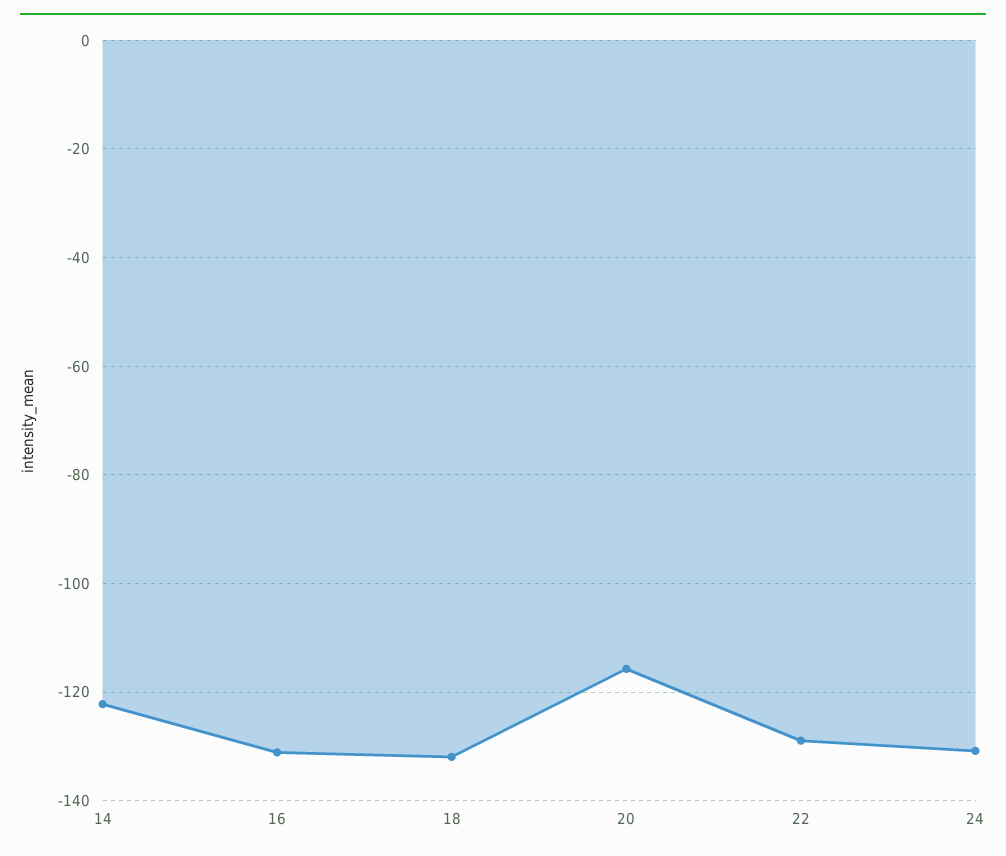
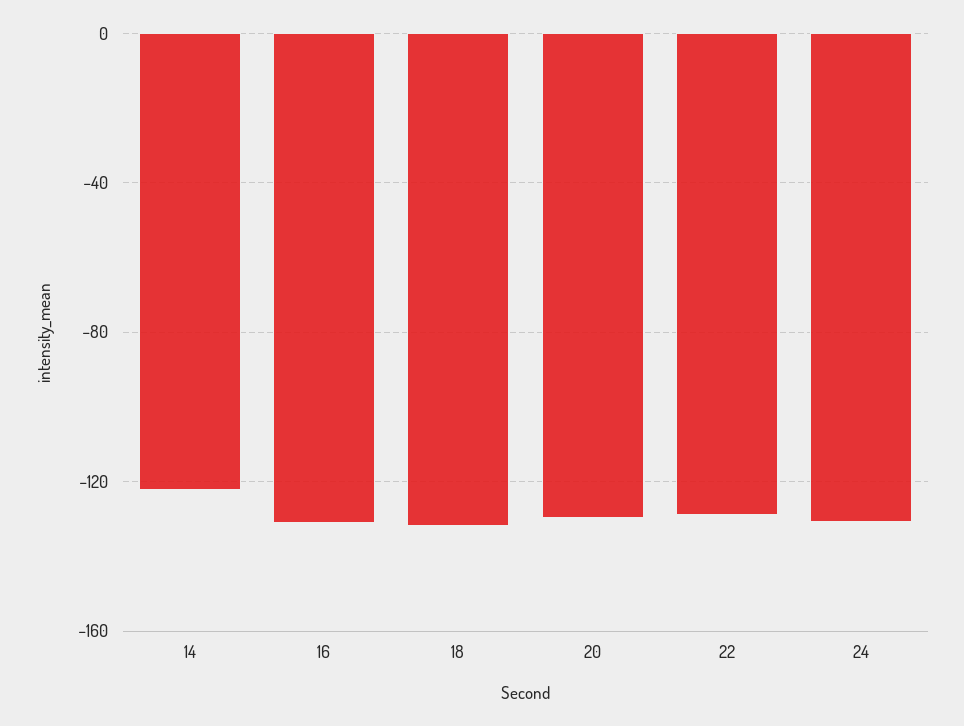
  {
    "14": -122,
    "16": -132,
    "18": -132,
-   "20": -116,
+   "20": -130,
    "22": -128,
    "24": -130
  }

